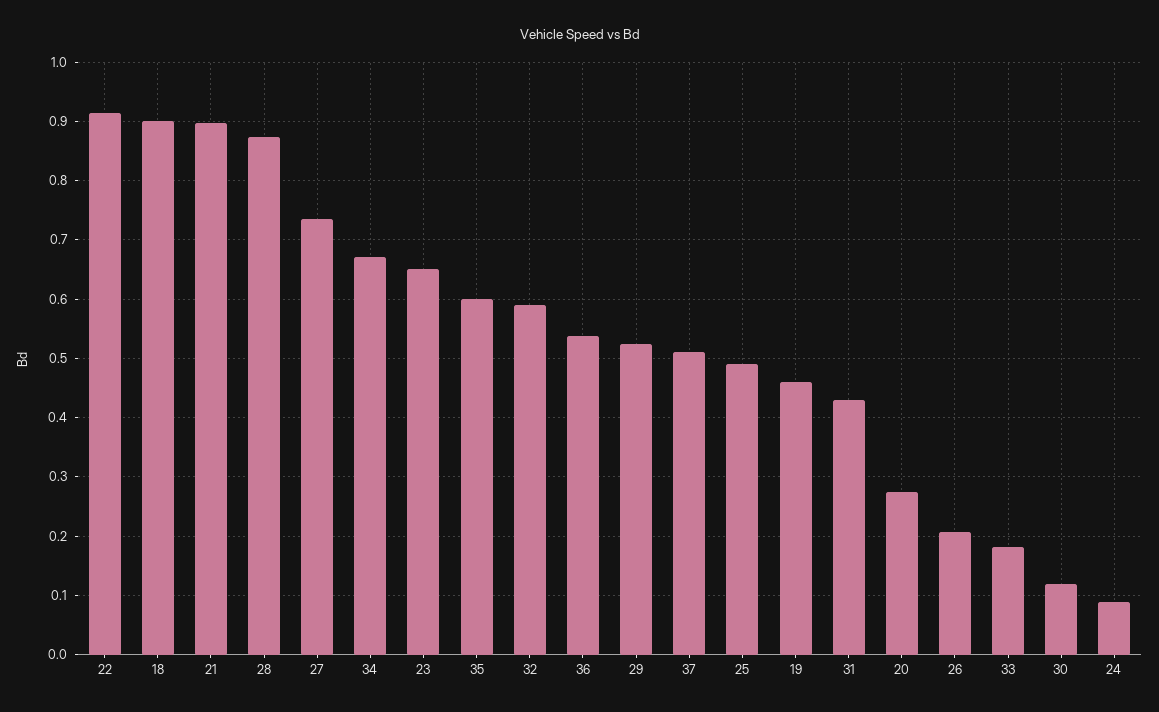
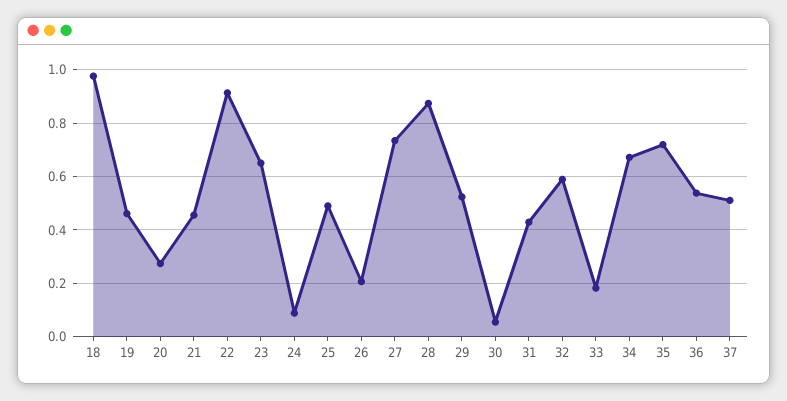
  {
    "22": 0.92,
-   "18": 0.9,
+   "18": 0.975,
-   "21": 0.9,
+   "21": 0.45,
    "28": 0.88,
    "27": 0.74,
    "34": 0.68,
    "23": 0.66,
-   "35": 0.6,
+   "35": 0.725,
    "32": 0.58,
    "36": 0.54,
    "29": 0.52,
    "37": 0.52,
    "25": 0.5,
    "19": 0.46,
    "31": 0.42,
    "20": 0.28,
    "26": 0.2,
    "33": 0.18,
-   "30": 0.12,
+   "30": 0.05,
    "24": 0.08
  }

